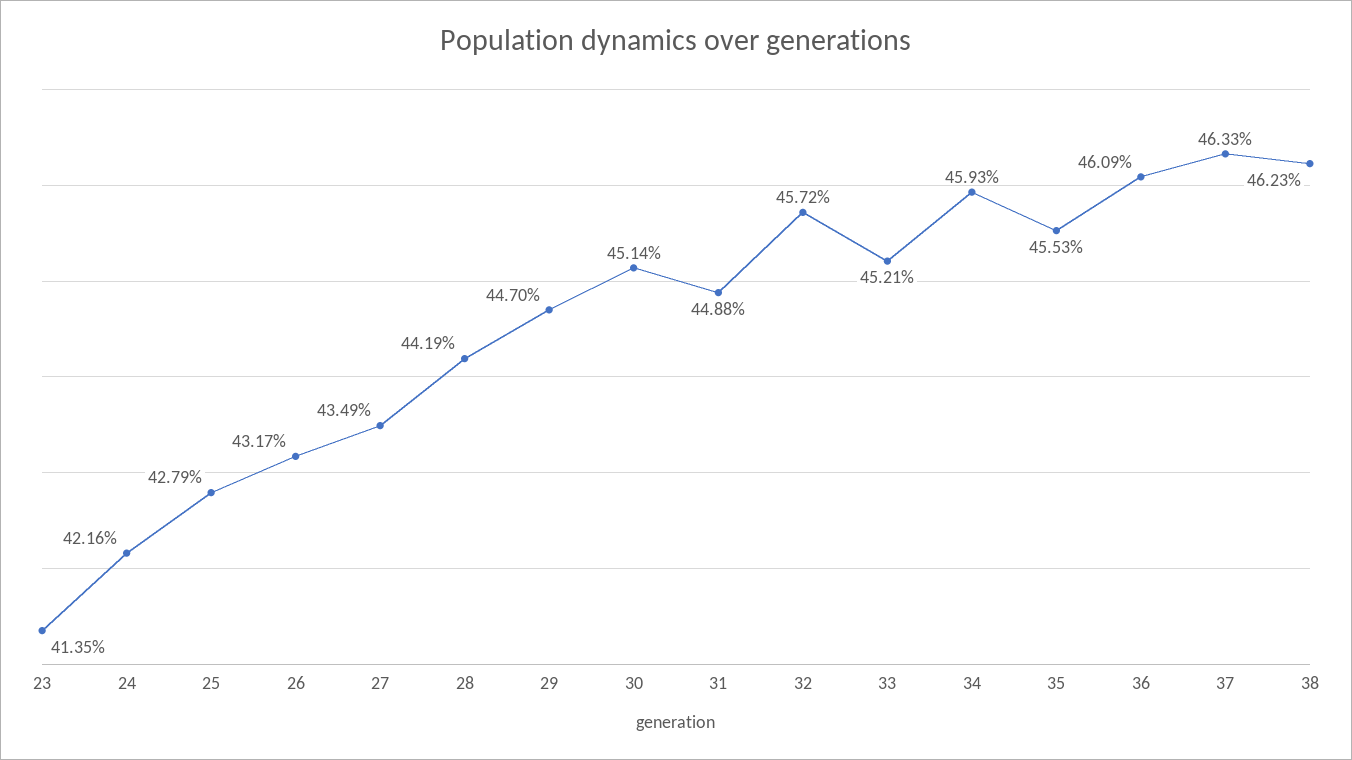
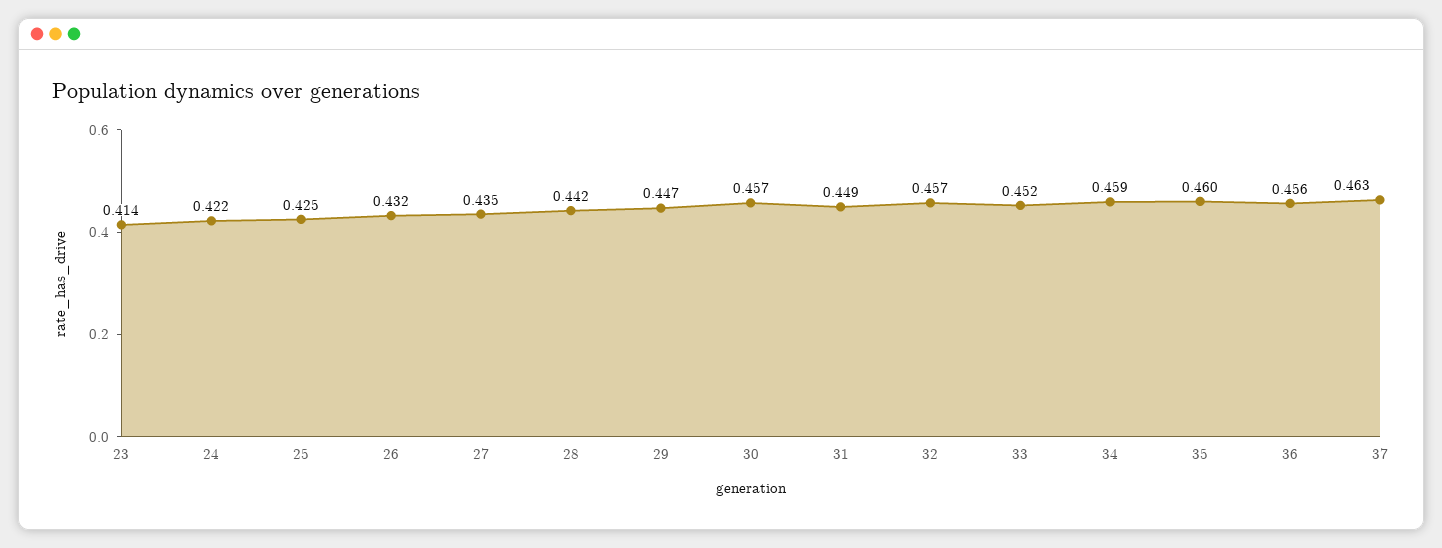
  {
    "23": 0.4135,
    "24": 0.4216,
-   "25": 0.4279,
+   "25": 0.425,
    "26": 0.4317,
    "27": 0.4349,
    "28": 0.4419,
    "29": 0.447,
-   "30": 0.4514,
+   "30": 0.457,
    "31": 0.4488,
    "32": 0.4572,
    "33": 0.4521,
    "34": 0.4593,
-   "35": 0.4553,
+   "35": 0.46,
-   "36": 0.4609,
+   "36": 0.456,
-   "37": 0.4633,
+   "37": 0.4633
-   "38": 0.4623
  }

